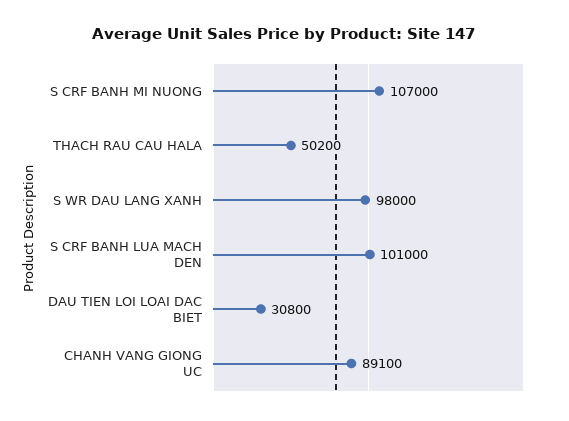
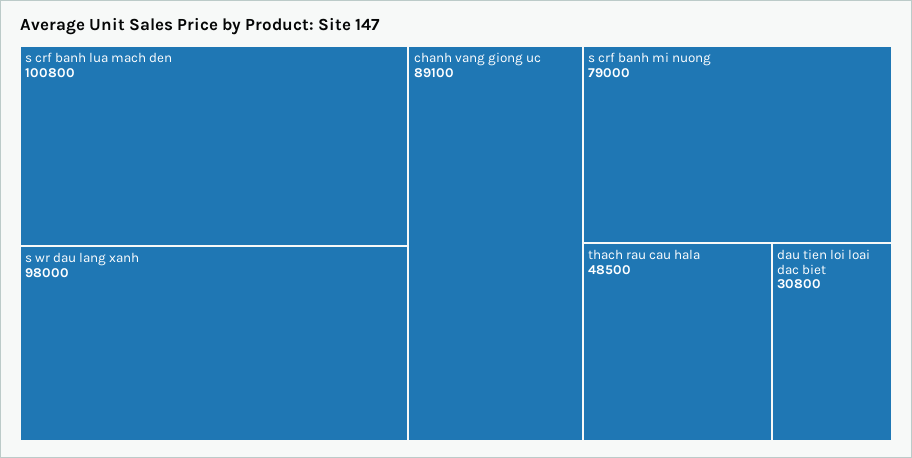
  {
-   "S CRF BANH MI NUONG": 107000,
+   "S CRF BANH MI NUONG": 79000,
-   "THACH RAU CAU HALA": 50200,
+   "THACH RAU CAU HALA": 48500,
    "S WR DAU LANG XANH": 98000,
-   "S CRF BANH LUA MACH DEN": 101000,
+   "S CRF BANH LUA MACH DEN": 100800,
    "DAU TIEN LOI LOAI DAC BIET": 30800,
    "CHANH VANG GIONG UC": 89100
  }

